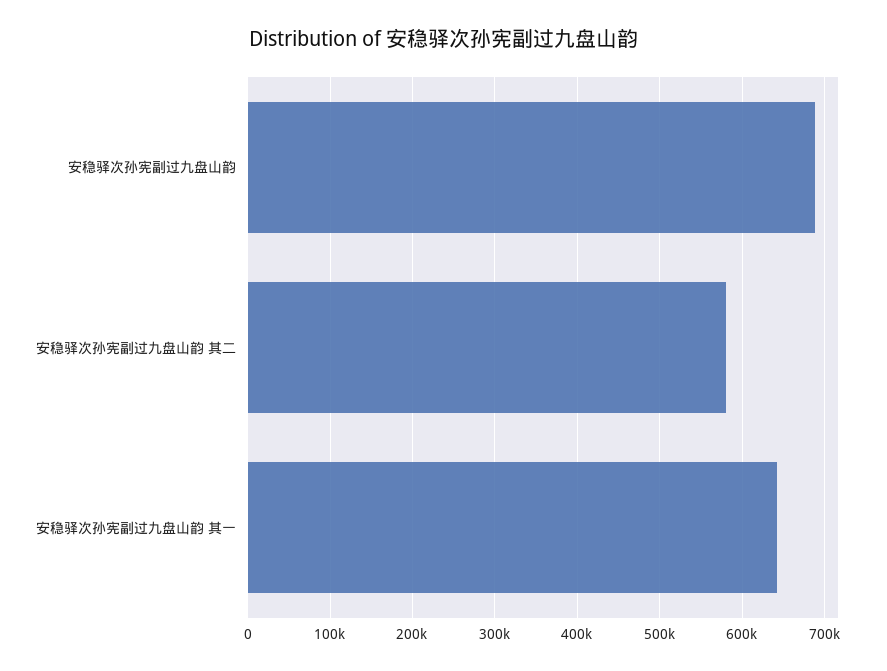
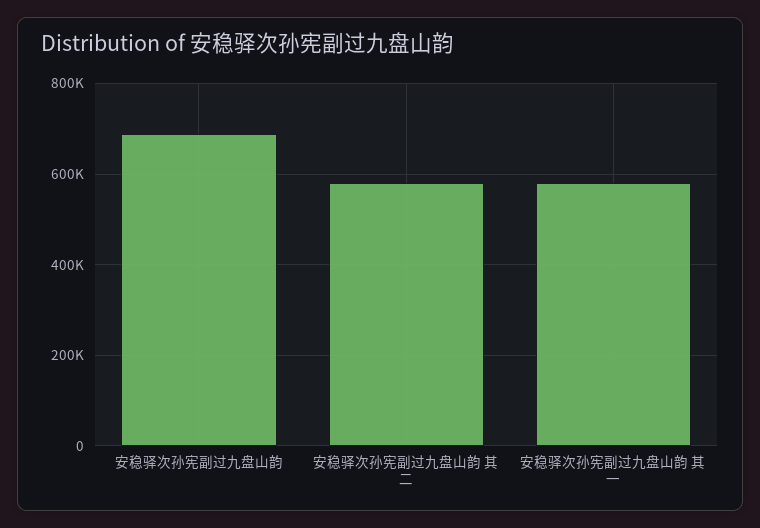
  {
    "安稳驿次孙宪副过九盘山韵": 690000,
    "安稳驿次孙宪副过九盘山韵 其二": 580000,
-   "安稳驿次孙宪副过九盘山韵 其一": 640000
+   "安稳驿次孙宪副过九盘山韵 其一": 580000
  }

